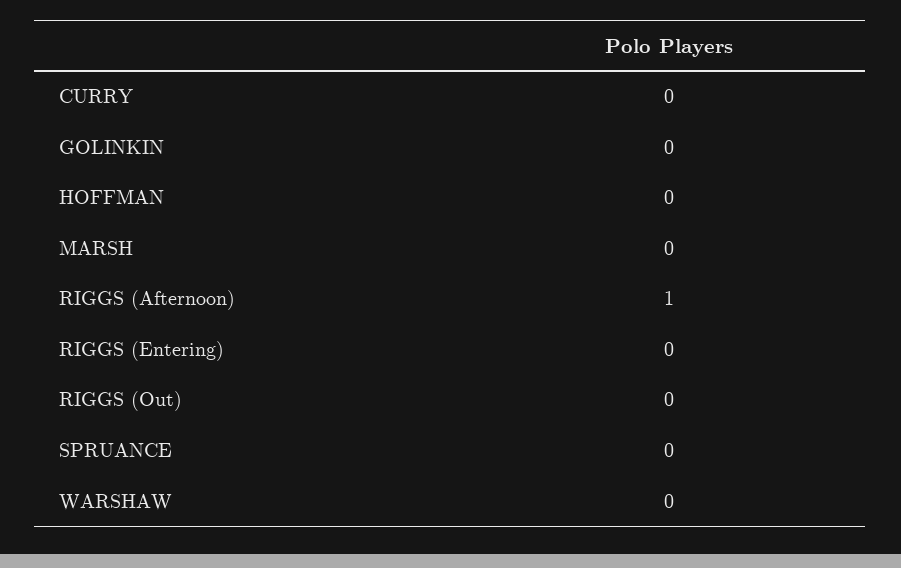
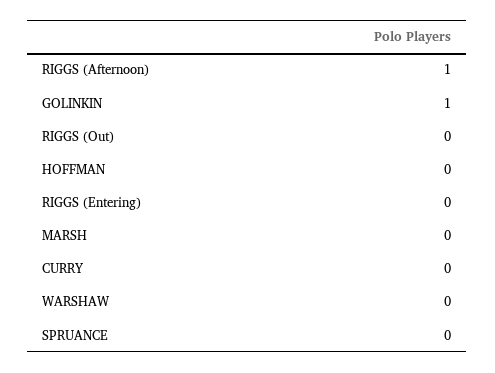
  {
    "CURRY": 0,
-   "GOLINKIN": 0,
+   "GOLINKIN": 1,
    "HOFFMAN": 0,
    "MARSH": 0,
    "RIGGS (Afternoon)": 1,
    "RIGGS (Entering)": 0,
    "RIGGS (Out)": 0,
    "SPRUANCE": 0,
    "WARSHAW": 0
  }

